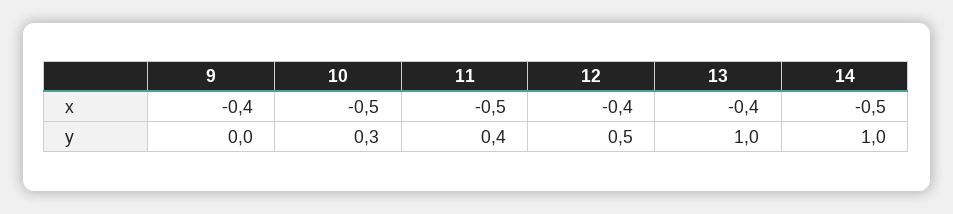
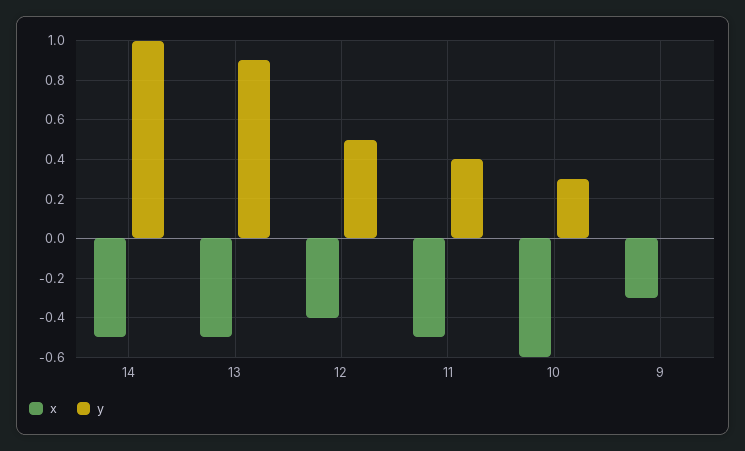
  {
    "x": {
-     "9": -0.4,
+     "9": -0.3,
-     "10": -0.5,
+     "10": -0.6,
      "11": -0.5,
      "12": -0.4,
-     "13": -0.4,
+     "13": -0.5,
      "14": -0.5
    },
    "y": {
      "9": 0,
      "10": 0.3,
      "11": 0.4,
      "12": 0.5,
-     "13": 1,
+     "13": 0.9,
      "14": 1
    }
  }

